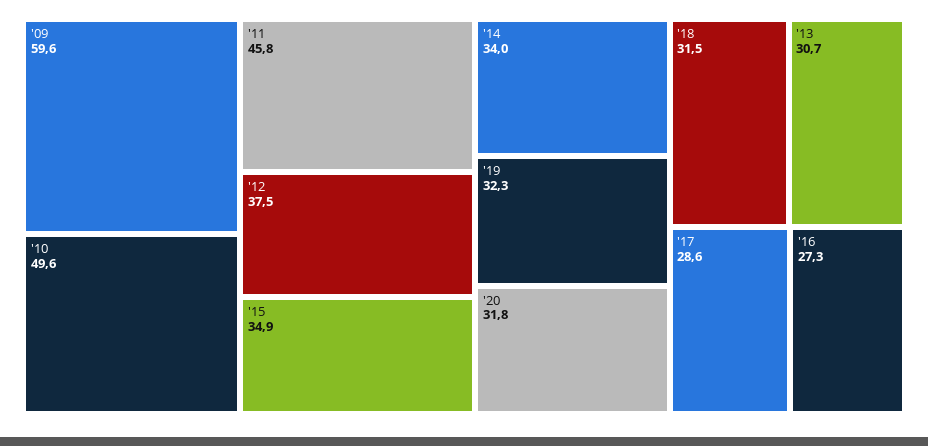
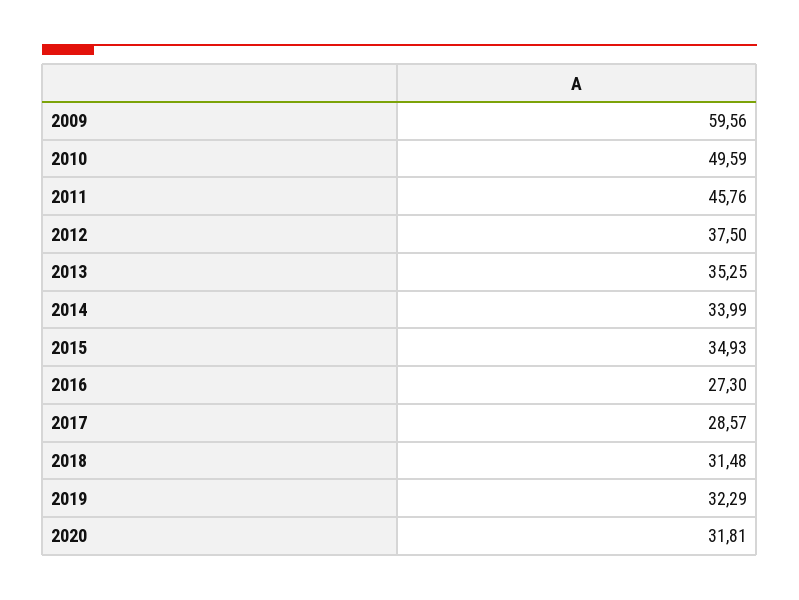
  {
    "'09": 59.56,
    "'10": 49.59,
    "'11": 45.76,
    "'12": 37.5,
    "'15": 34.93,
    "'14": 33.99,
    "'19": 32.29,
    "'20": 31.81,
    "'18": 31.48,
-   "'13": 30.7,
+   "'13": 35.25,
    "'17": 28.57,
    "'16": 27.3
  }

